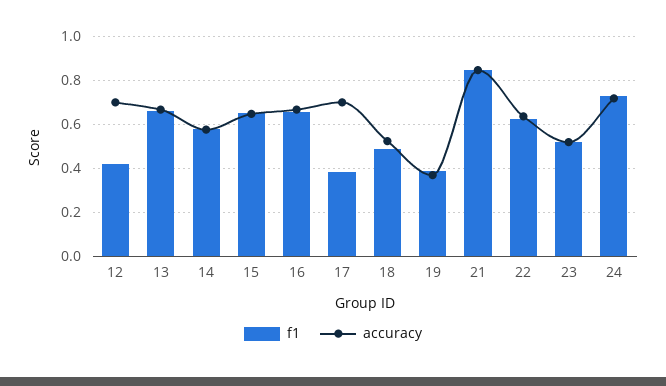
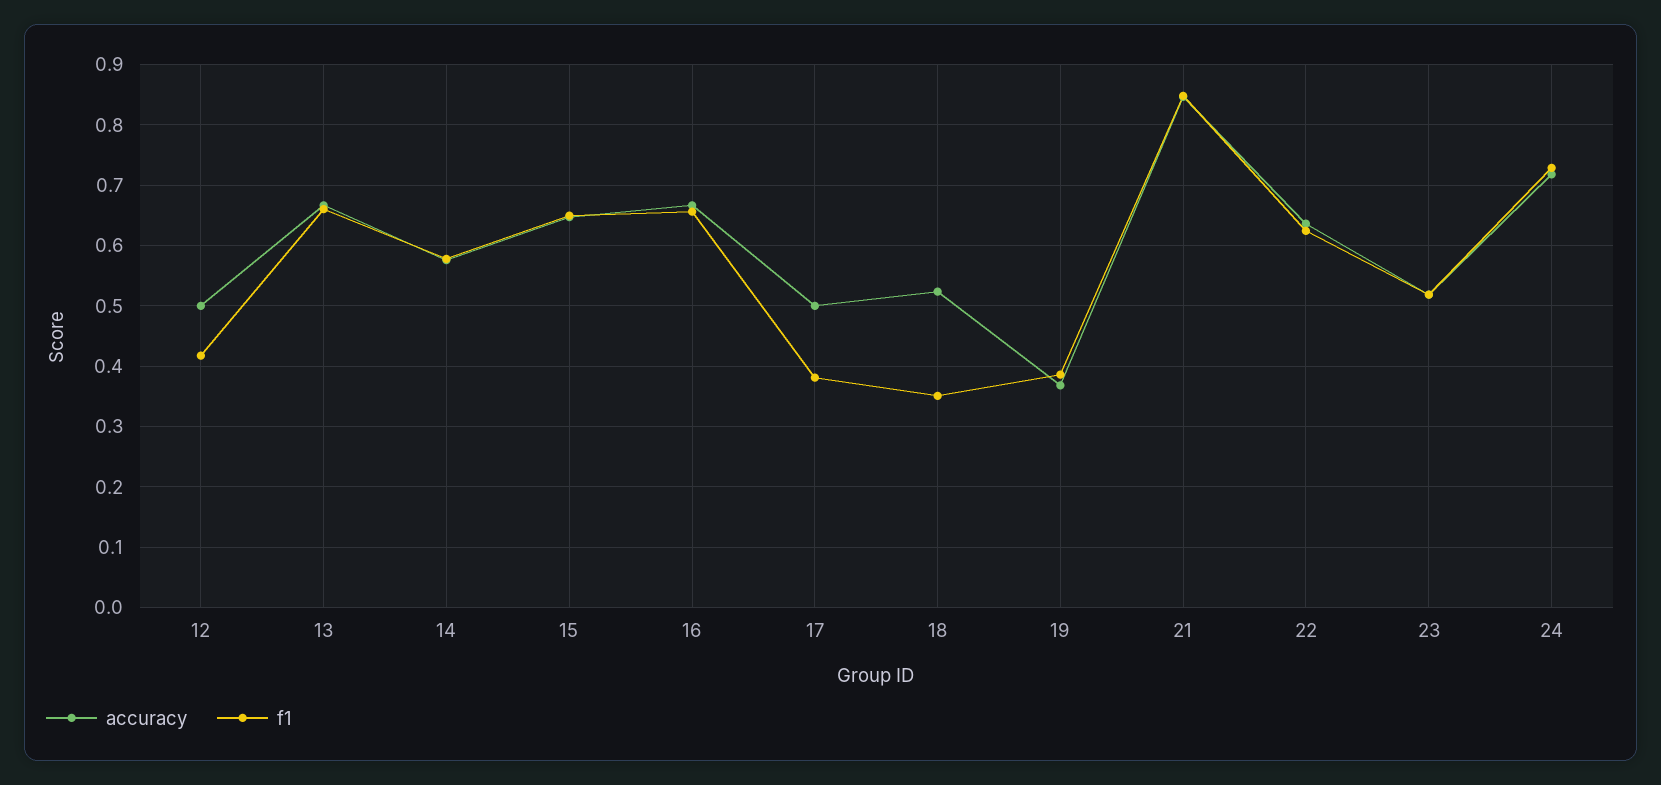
  {
    "f1": {
      "12": 0.42,
      "13": 0.66,
      "14": 0.58,
      "15": 0.65,
      "16": 0.66,
      "17": 0.38,
-     "18": 0.5,
+     "18": 0.35,
      "19": 0.39,
      "21": 0.85,
      "22": 0.62,
      "23": 0.52,
      "24": 0.73
    },
    "accuracy": {
-     "12": 0.7,
+     "12": 0.5,
      "13": 0.67,
      "14": 0.58,
      "15": 0.65,
      "16": 0.67,
-     "17": 0.7,
+     "17": 0.5,
      "18": 0.52,
      "19": 0.37,
      "21": 0.85,
      "22": 0.64,
      "23": 0.52,
      "24": 0.72
    }
  }

